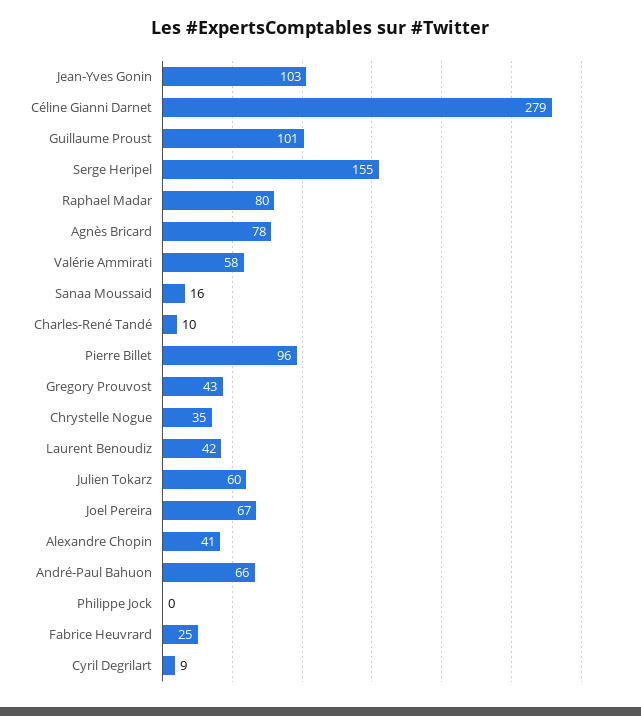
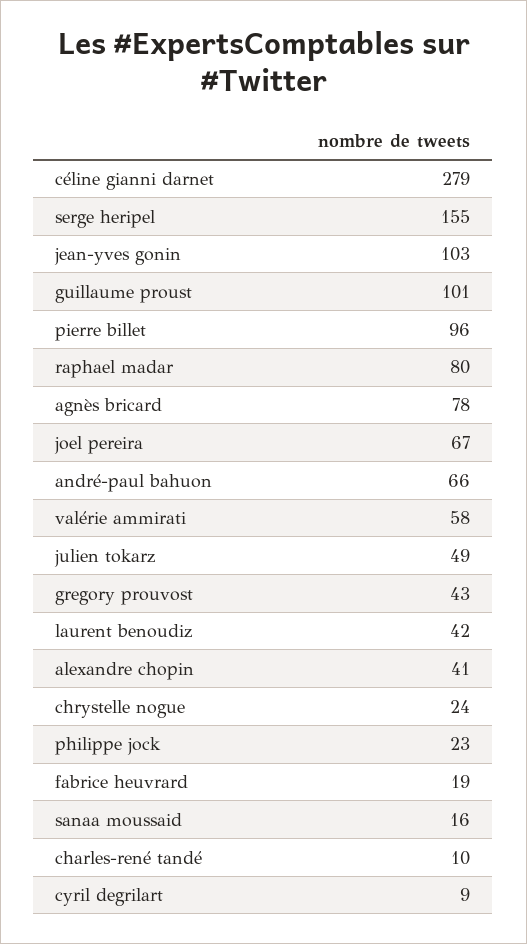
  {
    "Jean-Yves Gonin": 103,
    "Céline Gianni Darnet": 279,
    "Guillaume Proust": 101,
    "Serge Heripel": 155,
    "Raphael Madar": 80,
    "Agnès Bricard": 78,
    "Valérie Ammirati": 58,
    "Sanaa Moussaid": 16,
    "Charles-René Tandé": 10,
    "Pierre Billet": 96,
    "Gregory Prouvost": 43,
-   "Chrystelle Nogue": 35,
+   "Chrystelle Nogue": 24,
    "Laurent Benoudiz": 42,
-   "Julien Tokarz": 60,
+   "Julien Tokarz": 49,
    "Joel Pereira": 67,
    "Alexandre Chopin": 41,
    "André-Paul Bahuon": 66,
-   "Philippe Jock": 0,
+   "Philippe Jock": 23,
-   "Fabrice Heuvrard": 25,
+   "Fabrice Heuvrard": 19,
    "Cyril Degrilart": 9
  }

